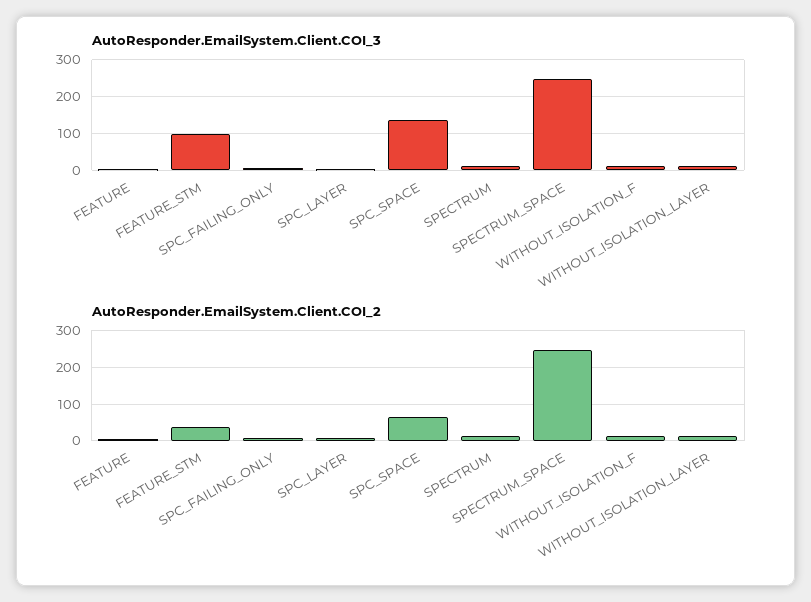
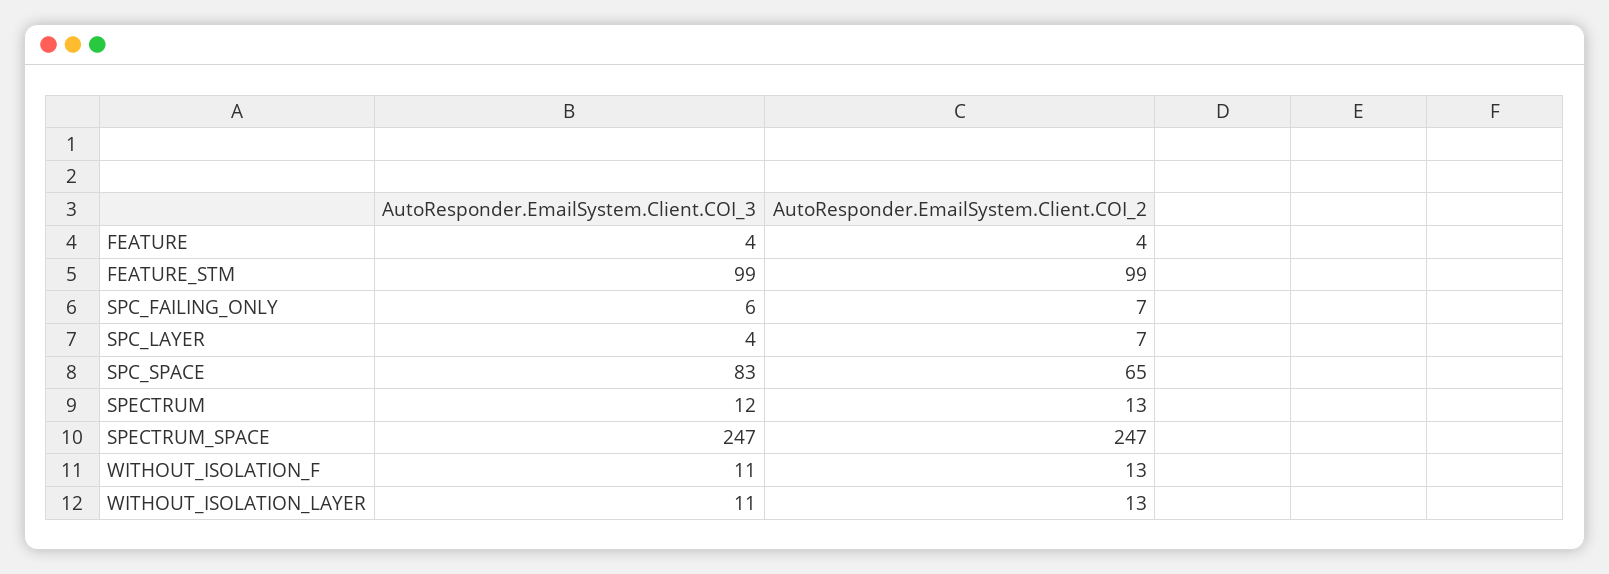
  {
    "AutoResponder.EmailSystem.Client.COI_3": {
      "FEATURE": 4,
      "FEATURE_STM": 99,
      "SPC_FAILING_ONLY": 6,
      "SPC_LAYER": 4,
-     "SPC_SPACE": 140,
+     "SPC_SPACE": 83,
      "SPECTRUM": 12,
      "SPECTRUM_SPACE": 247,
      "WITHOUT_ISOLATION_F": 11,
      "WITHOUT_ISOLATION_LAYER": 11
    },
    "AutoResponder.EmailSystem.Client.COI_2": {
      "FEATURE": 4,
-     "FEATURE_STM": 40,
+     "FEATURE_STM": 99,
      "SPC_FAILING_ONLY": 7,
      "SPC_LAYER": 7,
      "SPC_SPACE": 65,
      "SPECTRUM": 13,
      "SPECTRUM_SPACE": 247,
      "WITHOUT_ISOLATION_F": 13,
      "WITHOUT_ISOLATION_LAYER": 13
    }
  }

